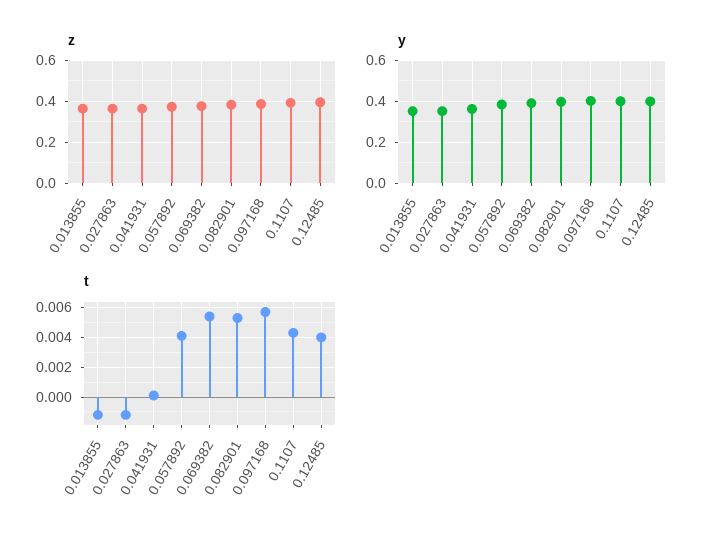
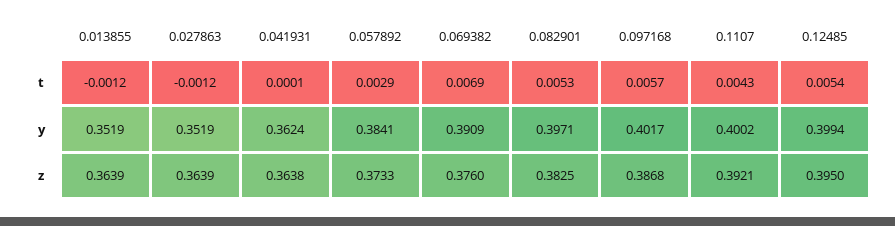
  {
    "z": {
      "0.013855": 0.3639,
      "0.027863": 0.3639,
      "0.041931": 0.3638,
      "0.057892": 0.3733,
      "0.069382": 0.376,
      "0.082901": 0.3825,
      "0.097168": 0.3868,
      "0.1107": 0.3921,
      "0.12485": 0.395
    },
    "y": {
      "0.013855": 0.3519,
      "0.027863": 0.3519,
      "0.041931": 0.3624,
      "0.057892": 0.3841,
      "0.069382": 0.3909,
      "0.082901": 0.3971,
      "0.097168": 0.4017,
      "0.1107": 0.4002,
      "0.12485": 0.3994
    },
    "t": {
      "0.013855": -0.0012,
      "0.027863": -0.0012,
      "0.041931": 0.0001,
-     "0.057892": 0.004,
+     "0.057892": 0.0029,
-     "0.069382": 0.0055,
+     "0.069382": 0.0069,
      "0.082901": 0.0053,
      "0.097168": 0.0057,
      "0.1107": 0.0043,
-     "0.12485": 0.004
+     "0.12485": 0.0054
    }
  }

